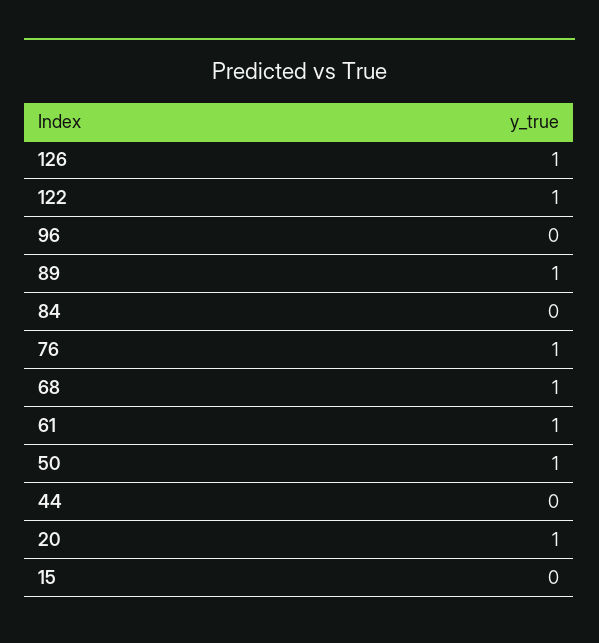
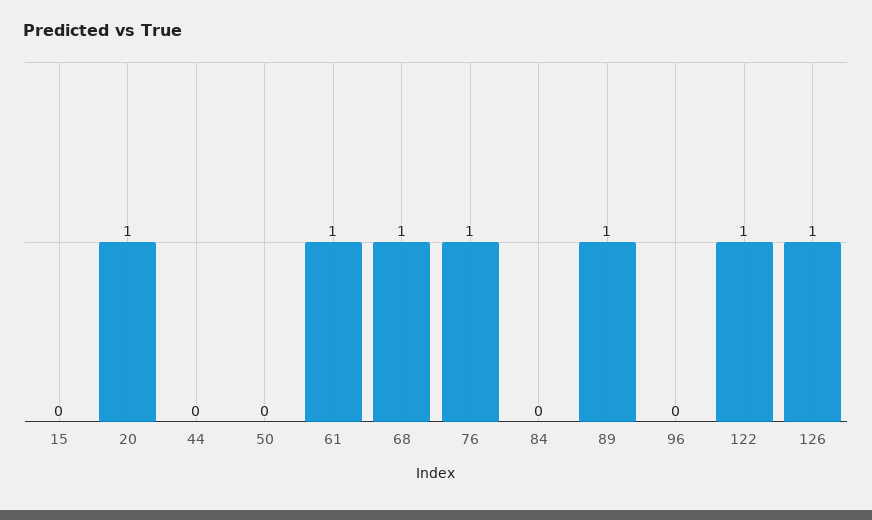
  {
    "126": 1,
    "122": 1,
    "96": 0,
    "89": 1,
    "84": 0,
    "76": 1,
    "68": 1,
    "61": 1,
-   "50": 1,
+   "50": 0,
    "44": 0,
    "20": 1,
    "15": 0
  }

